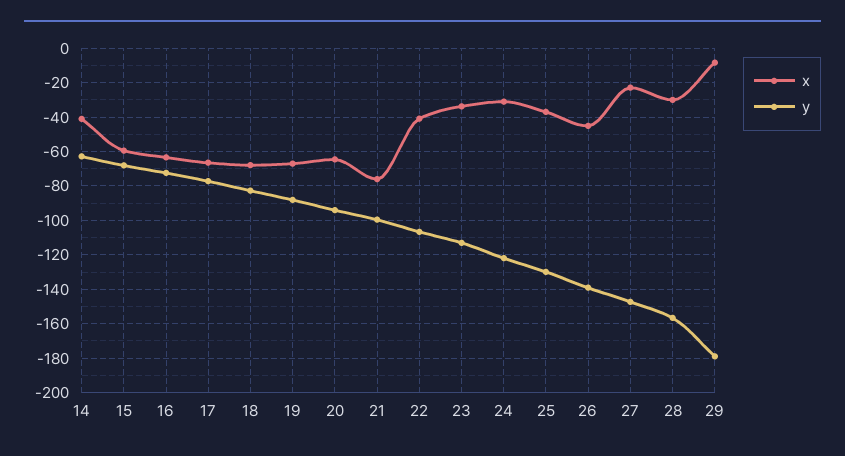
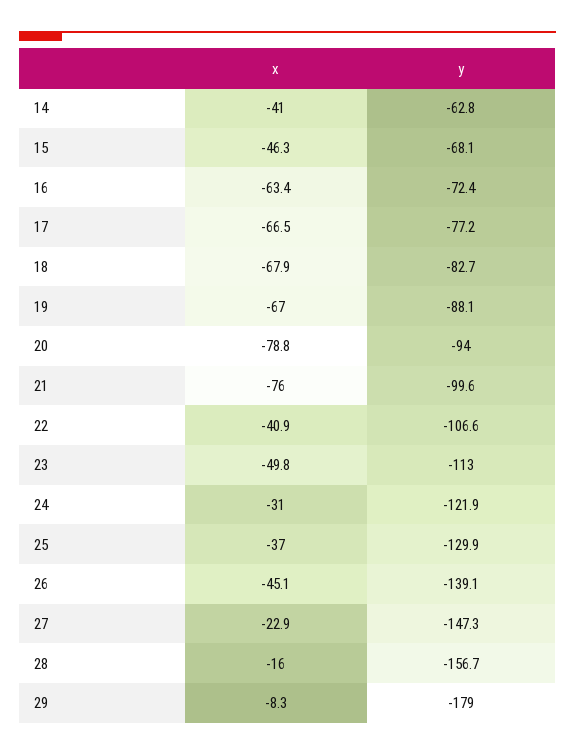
  {
    "x": {
      "14": -41,
-     "15": -60,
+     "15": -46.3,
      "16": -63.4,
      "17": -66.5,
      "18": -67.9,
      "19": -67,
-     "20": -65,
+     "20": -78.8,
      "21": -76,
      "22": -40.9,
-     "23": -35,
+     "23": -49.8,
      "24": -31,
      "25": -37,
      "26": -45.1,
      "27": -22.9,
-     "28": -30,
+     "28": -16,
      "29": -8.3
    },
    "y": {
      "14": -62.8,
      "15": -68.1,
      "16": -72.4,
      "17": -77.2,
      "18": -82.7,
      "19": -88.1,
      "20": -94,
      "21": -99.6,
      "22": -106.6,
      "23": -113,
      "24": -121.9,
      "25": -129.9,
      "26": -139.1,
      "27": -147.3,
      "28": -156.7,
      "29": -179
    }
  }

